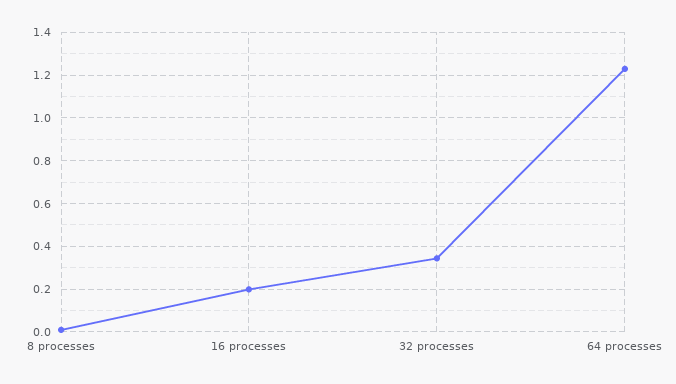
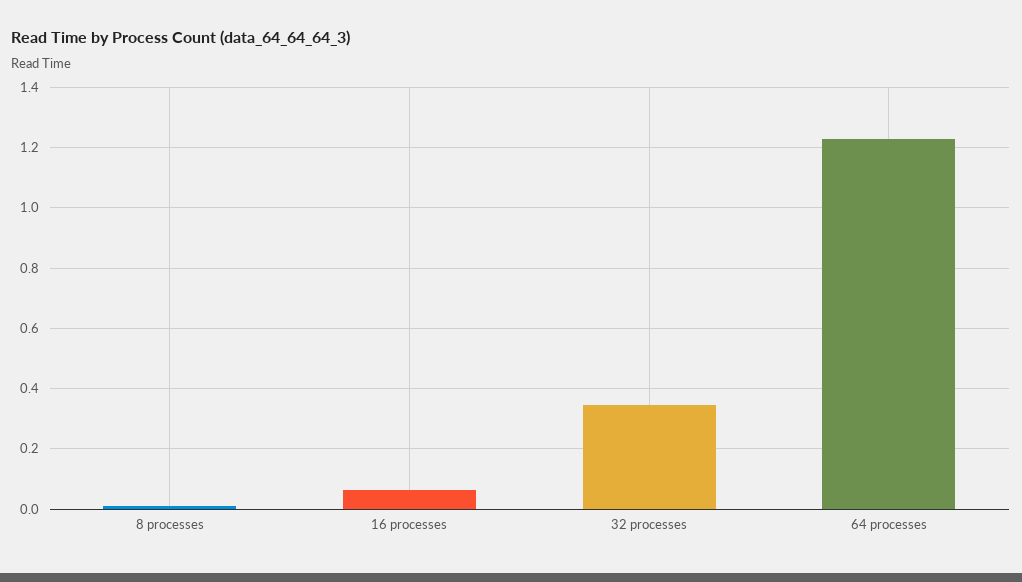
  {
    "8 processes": 0,
-   "16 processes": 0.2,
+   "16 processes": 0.06,
    "32 processes": 0.34,
    "64 processes": 1.22
  }

